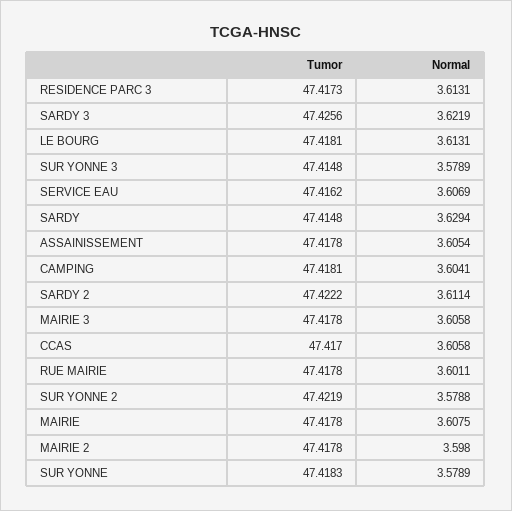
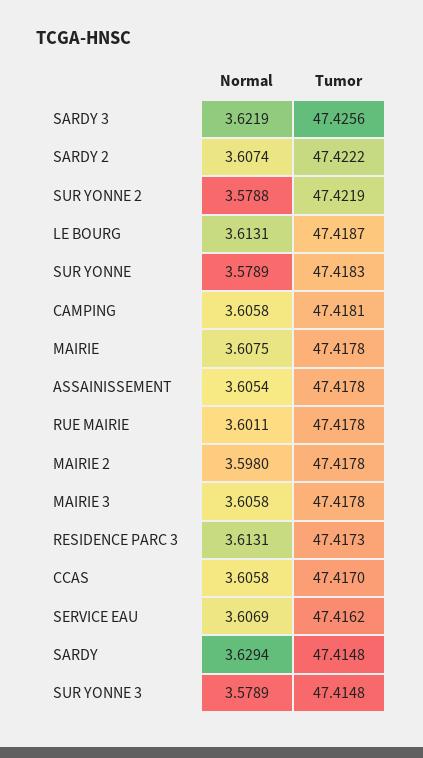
  {
    "Tumor": {
      "RESIDENCE PARC 3": 47.4173,
      "SARDY 3": 47.4256,
-     "LE BOURG": 47.4181,
+     "LE BOURG": 47.4187,
      "SUR YONNE 3": 47.4148,
      "SERVICE EAU": 47.4162,
      "SARDY": 47.4148,
      "ASSAINISSEMENT": 47.4178,
      "CAMPING": 47.4181,
      "SARDY 2": 47.4222,
      "MAIRIE 3": 47.4178,
      "CCAS": 47.417,
      "RUE MAIRIE": 47.4178,
      "SUR YONNE 2": 47.4219,
      "MAIRIE": 47.4178,
      "MAIRIE 2": 47.4178,
      "SUR YONNE": 47.4183
    },
    "Normal": {
      "RESIDENCE PARC 3": 3.6131,
      "SARDY 3": 3.6219,
      "LE BOURG": 3.6131,
      "SUR YONNE 3": 3.5789,
      "SERVICE EAU": 3.6069,
      "SARDY": 3.6294,
      "ASSAINISSEMENT": 3.6054,
-     "CAMPING": 3.6041,
+     "CAMPING": 3.6058,
-     "SARDY 2": 3.6114,
+     "SARDY 2": 3.6074,
      "MAIRIE 3": 3.6058,
      "CCAS": 3.6058,
      "RUE MAIRIE": 3.6011,
      "SUR YONNE 2": 3.5788,
      "MAIRIE": 3.6075,
      "MAIRIE 2": 3.598,
      "SUR YONNE": 3.5789
    }
  }

